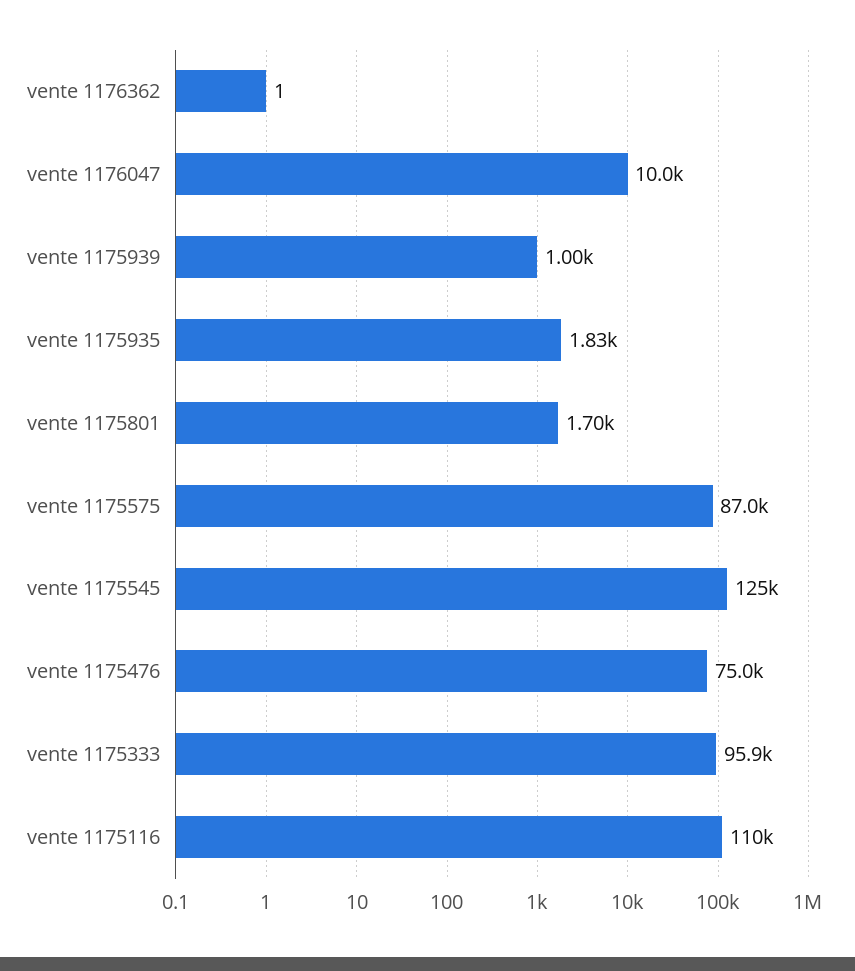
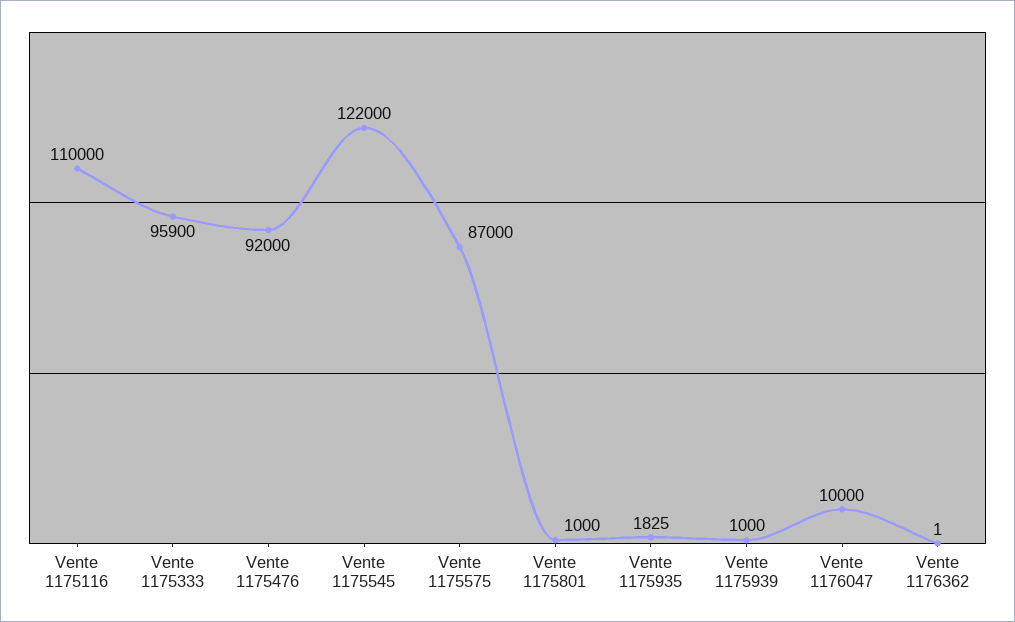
  {
    "vente 1176362": 1,
    "vente 1176047": 10000,
    "vente 1175939": 1000,
    "vente 1175935": 1825,
-   "vente 1175801": 1700,
+   "vente 1175801": 1000,
    "vente 1175575": 87000,
-   "vente 1175545": 125000,
+   "vente 1175545": 122000,
-   "vente 1175476": 75000,
+   "vente 1175476": 92000,
    "vente 1175333": 95900,
    "vente 1175116": 110000
  }

